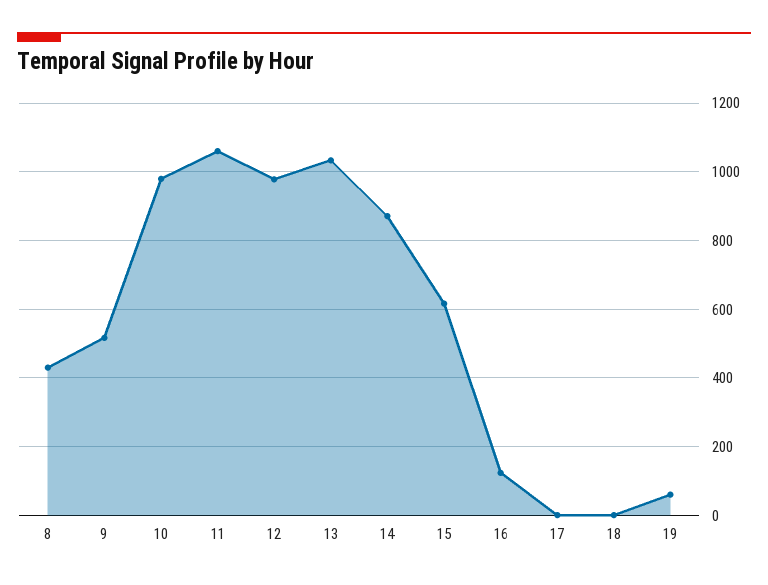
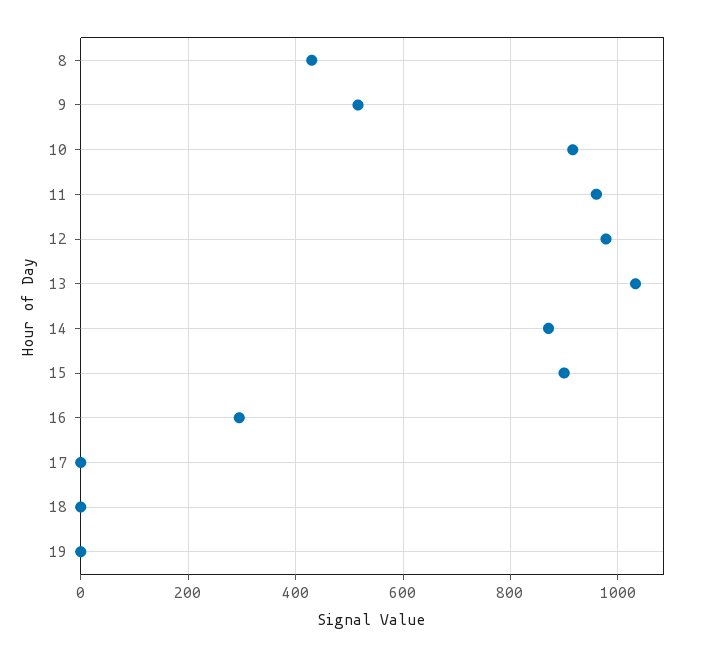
  {
    "8": 440,
    "9": 520,
-   "10": 980,
+   "10": 920,
-   "11": 1060,
+   "11": 960,
    "12": 980,
    "13": 1040,
    "14": 880,
-   "15": 620,
+   "15": 900,
-   "16": 120,
+   "16": 300,
    "17": 0,
    "18": 0,
-   "19": 60
+   "19": 0
  }

